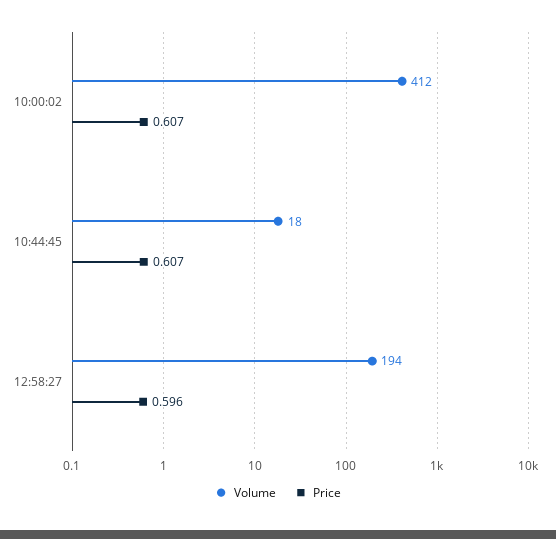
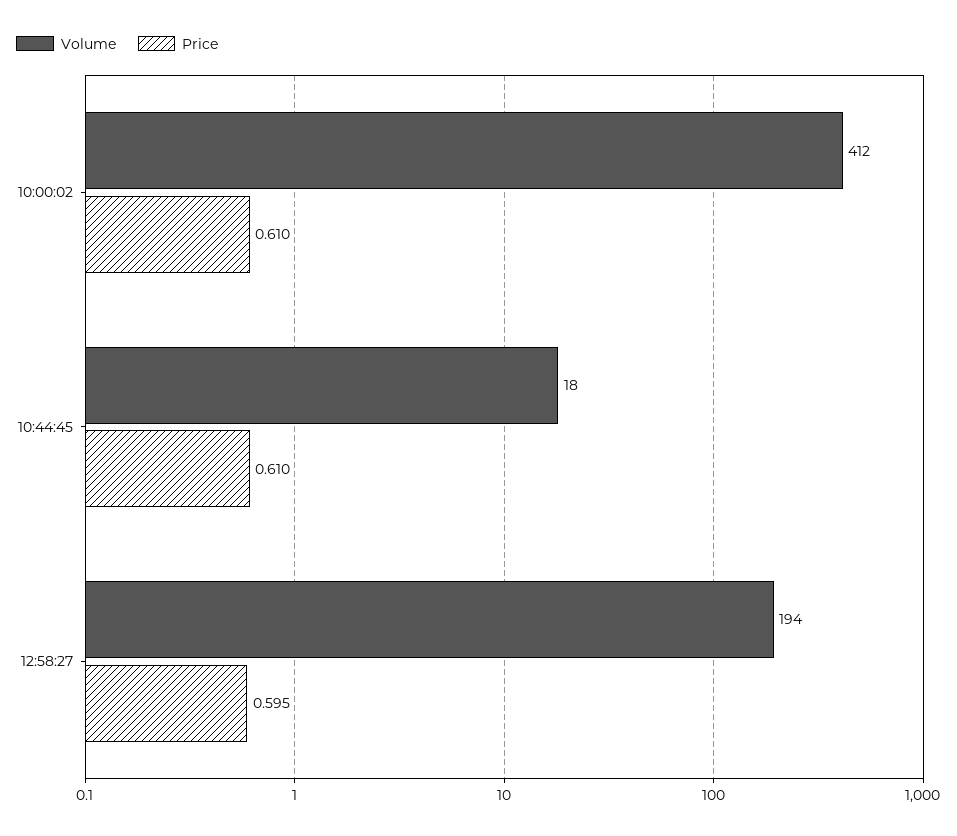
  {
    "Volume": {
      "10:00:02": 412,
      "10:44:45": 18,
      "12:58:27": 194
    },
    "Price": {
-     "10:00:02": 0.607,
+     "10:00:02": 0.61,
-     "10:44:45": 0.607,
+     "10:44:45": 0.61,
-     "12:58:27": 0.596
+     "12:58:27": 0.595
    }
  }

